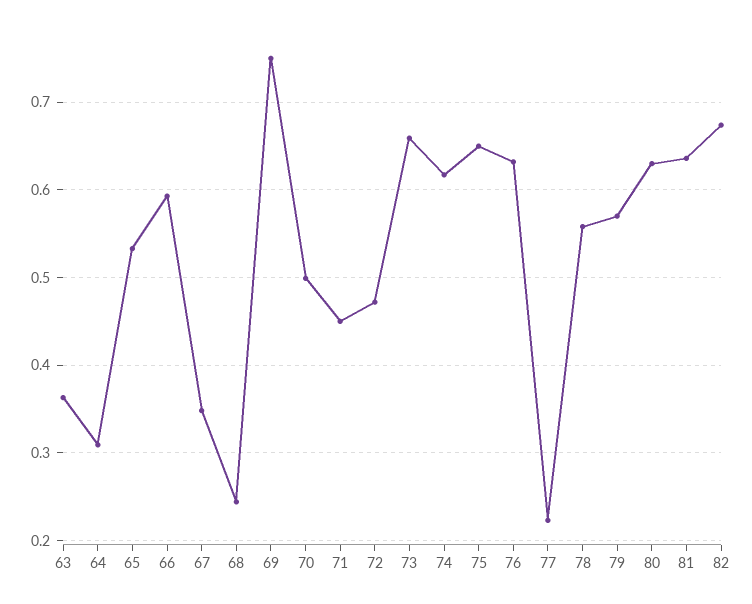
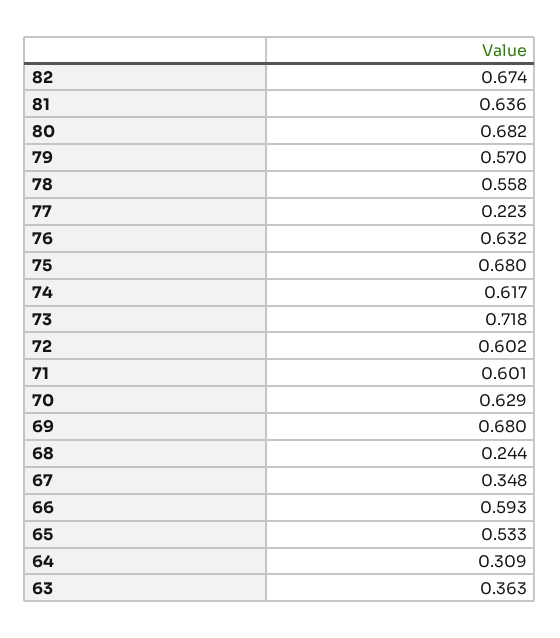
  {
    "63": 0.363,
    "64": 0.309,
    "65": 0.533,
    "66": 0.593,
    "67": 0.348,
    "68": 0.244,
-   "69": 0.75,
+   "69": 0.68,
-   "70": 0.5,
+   "70": 0.629,
-   "71": 0.45,
+   "71": 0.601,
-   "72": 0.47,
+   "72": 0.602,
-   "73": 0.66,
+   "73": 0.718,
    "74": 0.617,
-   "75": 0.65,
+   "75": 0.68,
    "76": 0.632,
    "77": 0.223,
    "78": 0.558,
    "79": 0.57,
-   "80": 0.63,
+   "80": 0.682,
    "81": 0.636,
    "82": 0.674
  }

